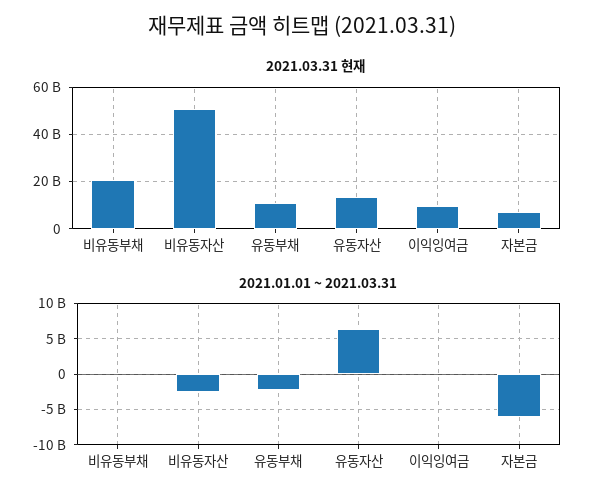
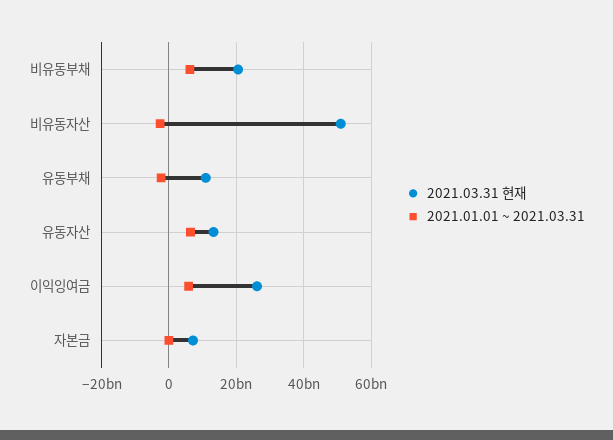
  {
    "2021.03.31 현재": {
      "비유동부채": 20000000000,
      "비유동자산": 50000000000,
      "유동부채": 10000000000,
      "유동자산": 14000000000,
-     "이익잉여금": 10000000000,
+     "이익잉여금": 26000000000,
      "자본금": 8000000000
    },
    "2021.01.01 ~ 2021.03.31": {
-     "비유동부채": 0,
+     "비유동부채": 6000000000,
      "비유동자산": -3000000000,
      "유동부채": -2000000000,
      "유동자산": 6000000000,
-     "이익잉여금": 0,
+     "이익잉여금": 6000000000,
-     "자본금": -6000000000
+     "자본금": 0
    }
  }

